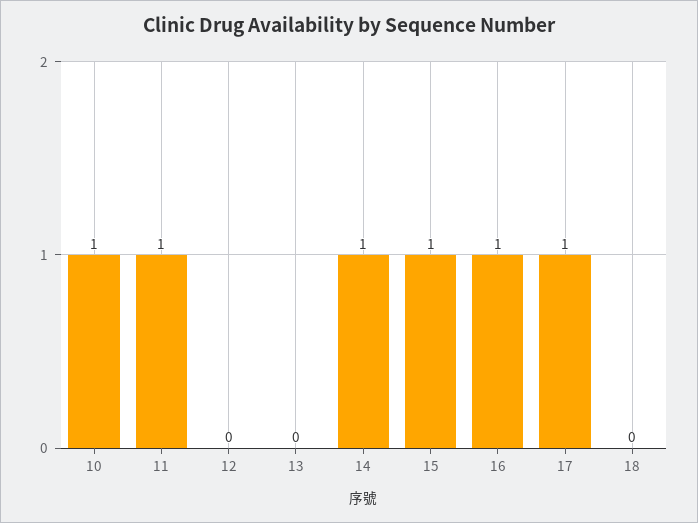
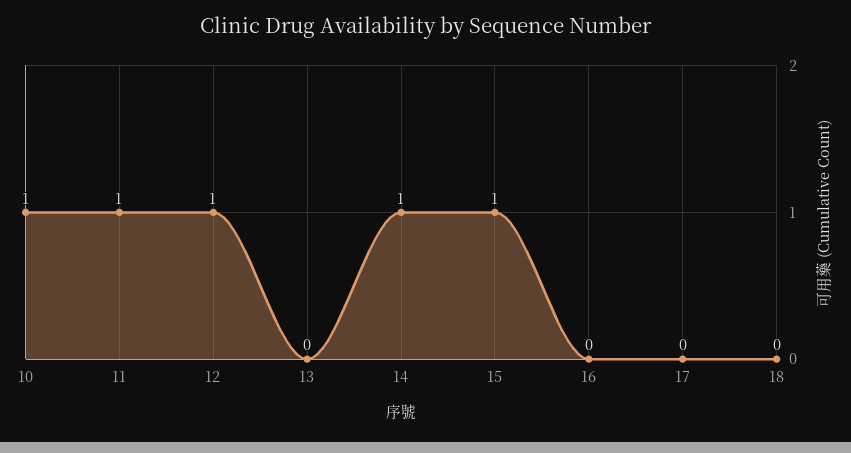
  {
    "10": 1,
    "11": 1,
-   "12": 0,
+   "12": 1,
    "13": 0,
    "14": 1,
    "15": 1,
-   "16": 1,
+   "16": 0,
-   "17": 1,
+   "17": 0,
    "18": 0
  }

